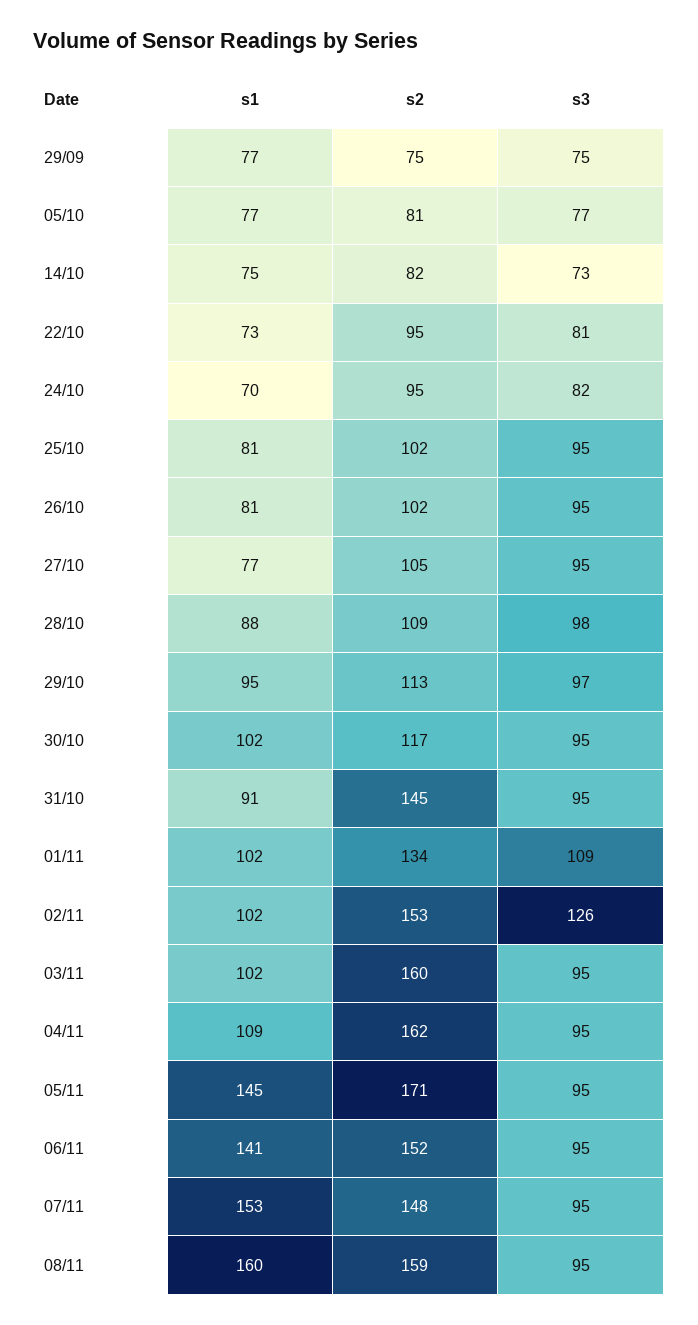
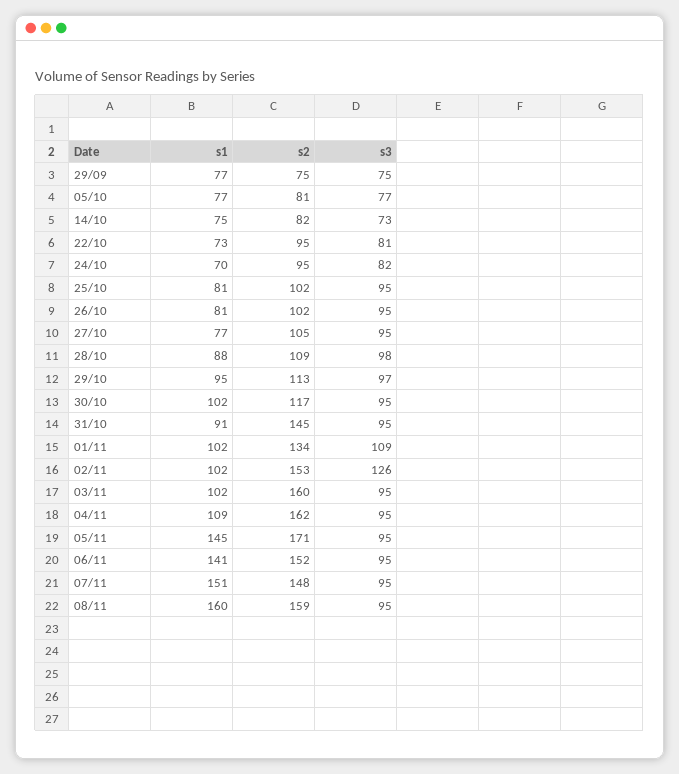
  {
    "s1": {
      "29/09": 77,
      "05/10": 77,
      "14/10": 75,
      "22/10": 73,
      "24/10": 70,
      "25/10": 81,
      "26/10": 81,
      "27/10": 77,
      "28/10": 88,
      "29/10": 95,
      "30/10": 102,
      "31/10": 91,
      "01/11": 102,
      "02/11": 102,
      "03/11": 102,
      "04/11": 109,
      "05/11": 145,
      "06/11": 141,
-     "07/11": 153,
+     "07/11": 151,
      "08/11": 160
    },
    "s2": {
      "29/09": 75,
      "05/10": 81,
      "14/10": 82,
      "22/10": 95,
      "24/10": 95,
      "25/10": 102,
      "26/10": 102,
      "27/10": 105,
      "28/10": 109,
      "29/10": 113,
      "30/10": 117,
      "31/10": 145,
      "01/11": 134,
      "02/11": 153,
      "03/11": 160,
      "04/11": 162,
      "05/11": 171,
      "06/11": 152,
      "07/11": 148,
      "08/11": 159
    },
    "s3": {
      "29/09": 75,
      "05/10": 77,
      "14/10": 73,
      "22/10": 81,
      "24/10": 82,
      "25/10": 95,
      "26/10": 95,
      "27/10": 95,
      "28/10": 98,
      "29/10": 97,
      "30/10": 95,
      "31/10": 95,
      "01/11": 109,
      "02/11": 126,
      "03/11": 95,
      "04/11": 95,
      "05/11": 95,
      "06/11": 95,
      "07/11": 95,
      "08/11": 95
    }
  }

